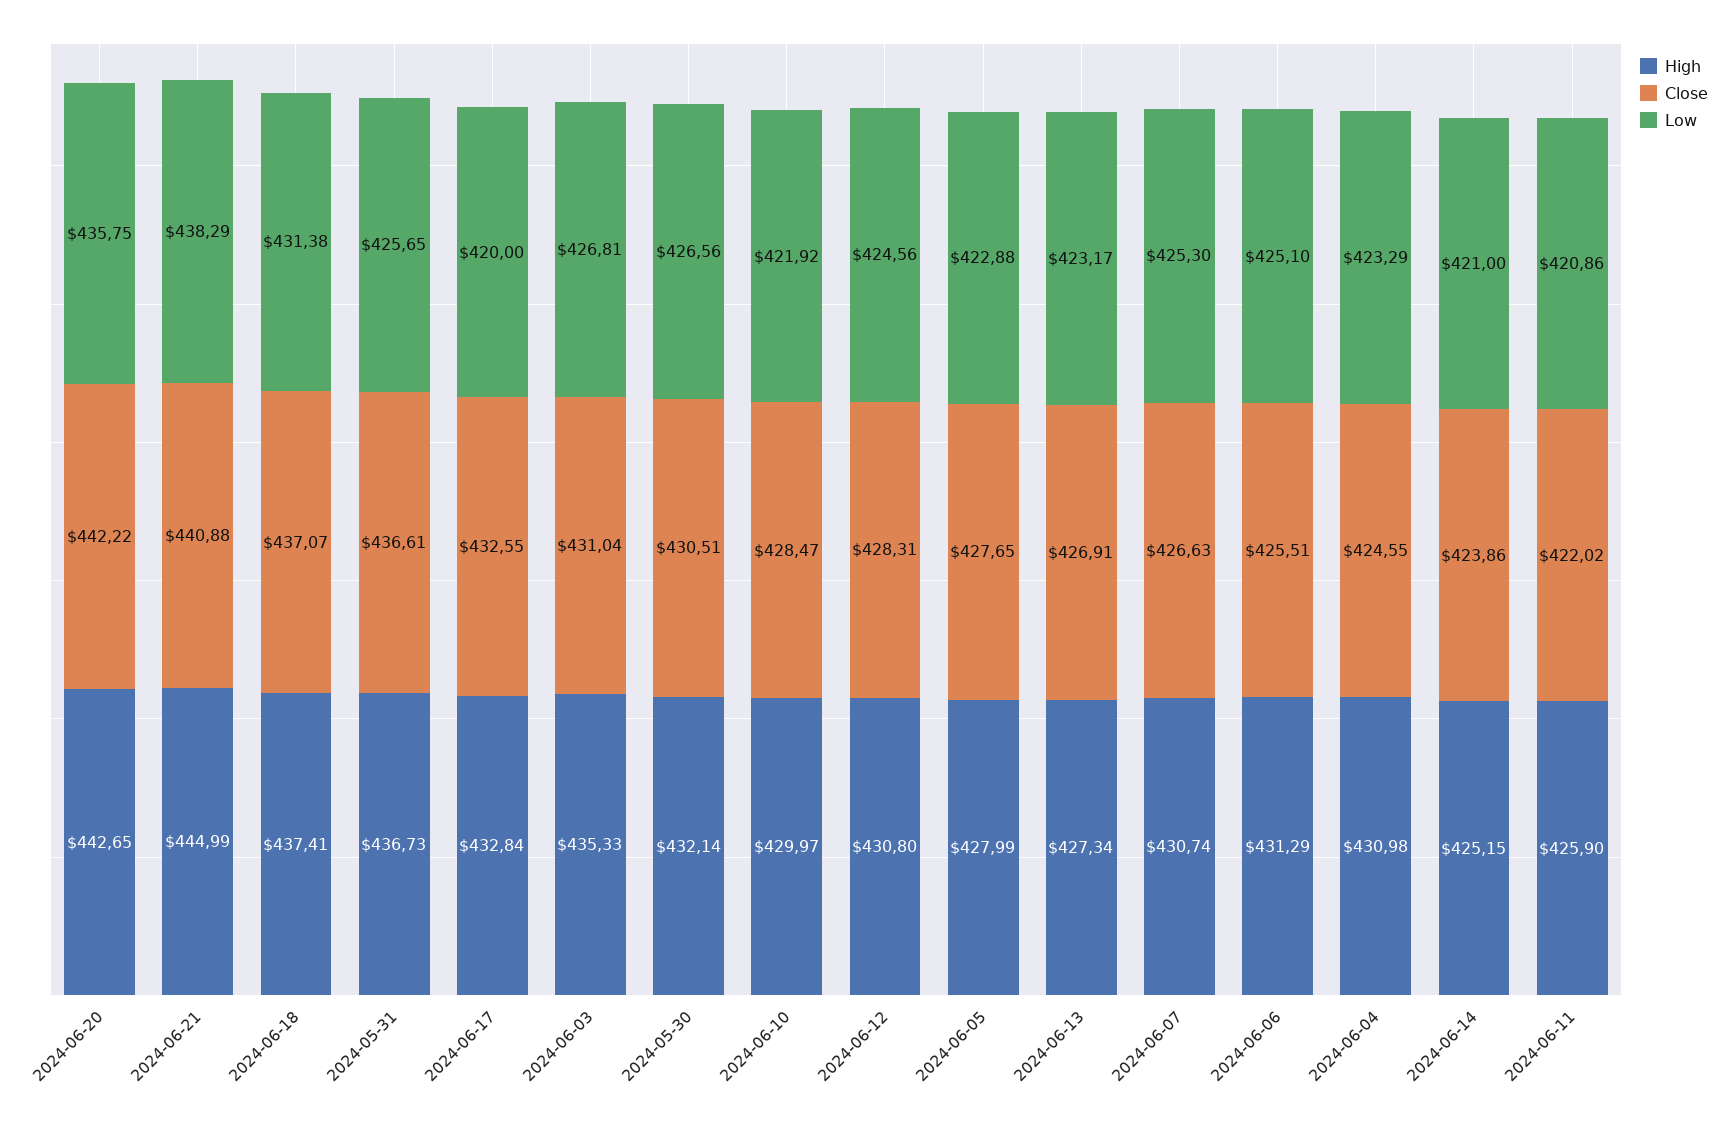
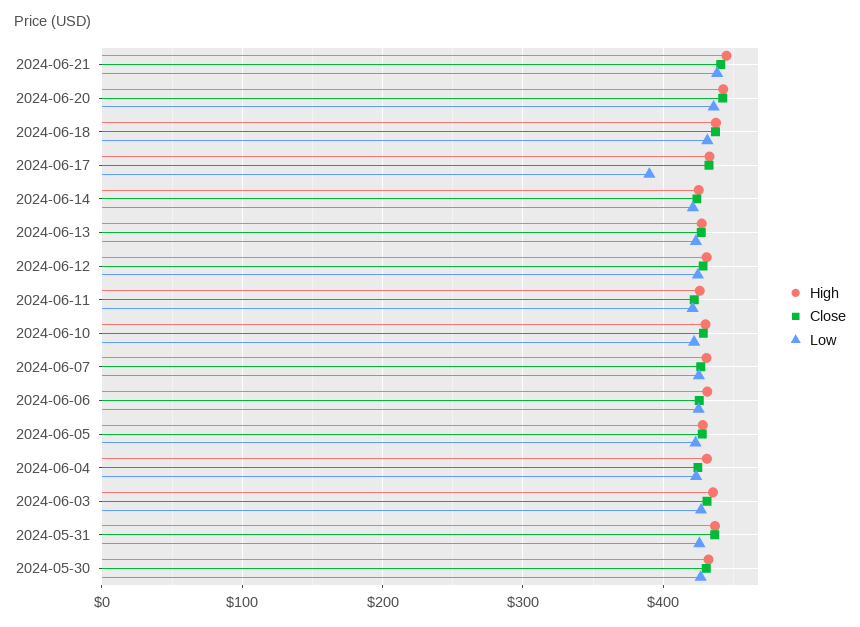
  {
    "High": {
      "2024-06-20": 442.65,
      "2024-06-21": 444.99,
      "2024-06-18": 437.41,
      "2024-05-31": 436.73,
      "2024-06-17": 432.84,
      "2024-06-03": 435.33,
      "2024-05-30": 432.14,
      "2024-06-10": 429.97,
      "2024-06-12": 430.8,
      "2024-06-05": 427.99,
      "2024-06-13": 427.34,
      "2024-06-07": 430.74,
      "2024-06-06": 431.29,
      "2024-06-04": 430.98,
      "2024-06-14": 425.15,
      "2024-06-11": 425.9
    },
    "Close": {
      "2024-06-20": 442.22,
      "2024-06-21": 440.88,
      "2024-06-18": 437.07,
      "2024-05-31": 436.61,
      "2024-06-17": 432.55,
      "2024-06-03": 431.04,
      "2024-05-30": 430.51,
      "2024-06-10": 428.47,
      "2024-06-12": 428.31,
      "2024-06-05": 427.65,
      "2024-06-13": 426.91,
      "2024-06-07": 426.63,
      "2024-06-06": 425.51,
      "2024-06-04": 424.55,
      "2024-06-14": 423.86,
      "2024-06-11": 422.02
    },
    "Low": {
      "2024-06-20": 435.75,
      "2024-06-21": 438.29,
      "2024-06-18": 431.38,
      "2024-05-31": 425.65,
-     "2024-06-17": 420,
+     "2024-06-17": 390,
      "2024-06-03": 426.81,
      "2024-05-30": 426.56,
      "2024-06-10": 421.92,
      "2024-06-12": 424.56,
      "2024-06-05": 422.88,
      "2024-06-13": 423.17,
      "2024-06-07": 425.3,
      "2024-06-06": 425.1,
      "2024-06-04": 423.29,
      "2024-06-14": 421,
      "2024-06-11": 420.86
    }
  }

